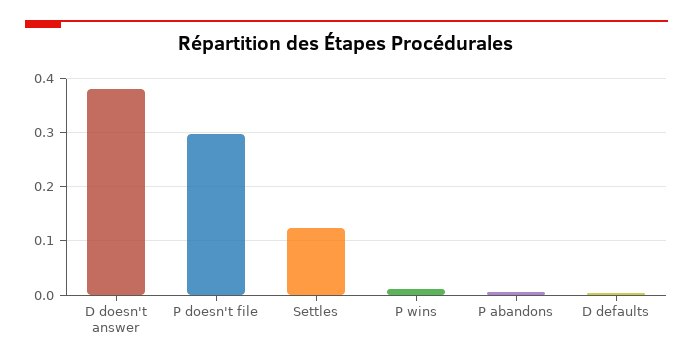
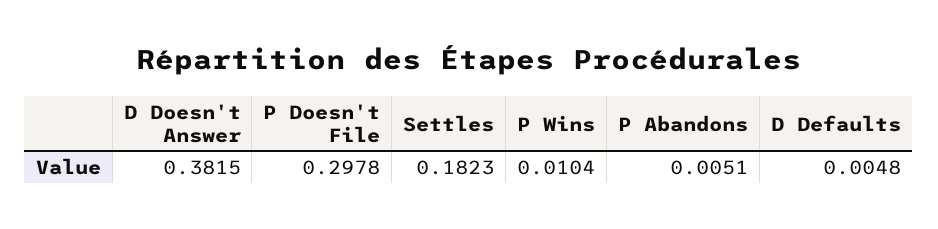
  {
    "D doesn't answer": 0.3815,
    "P doesn't file": 0.2978,
-   "Settles": 0.12,
+   "Settles": 0.1823,
    "P wins": 0.0104,
    "P abandons": 0.0051,
    "D defaults": 0.0048
  }

